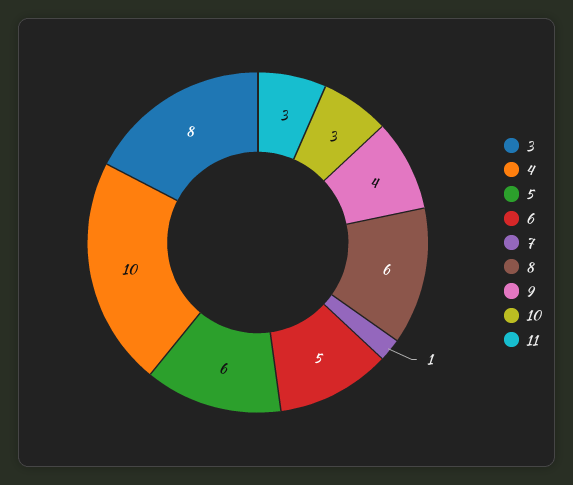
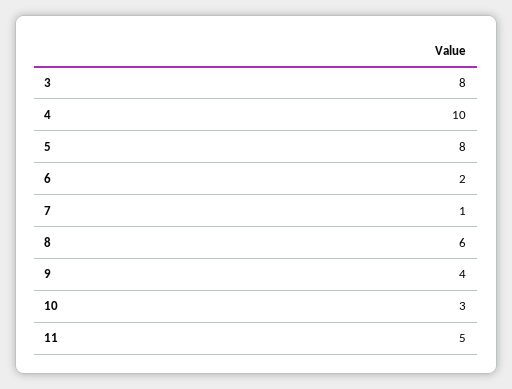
  {
    "3": 8,
    "4": 10,
-   "5": 6,
+   "5": 8,
-   "6": 5,
+   "6": 2,
    "7": 1,
    "8": 6,
    "9": 4,
    "10": 3,
-   "11": 3
+   "11": 5
  }

